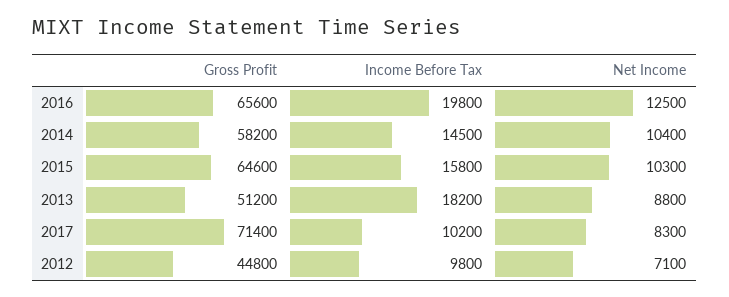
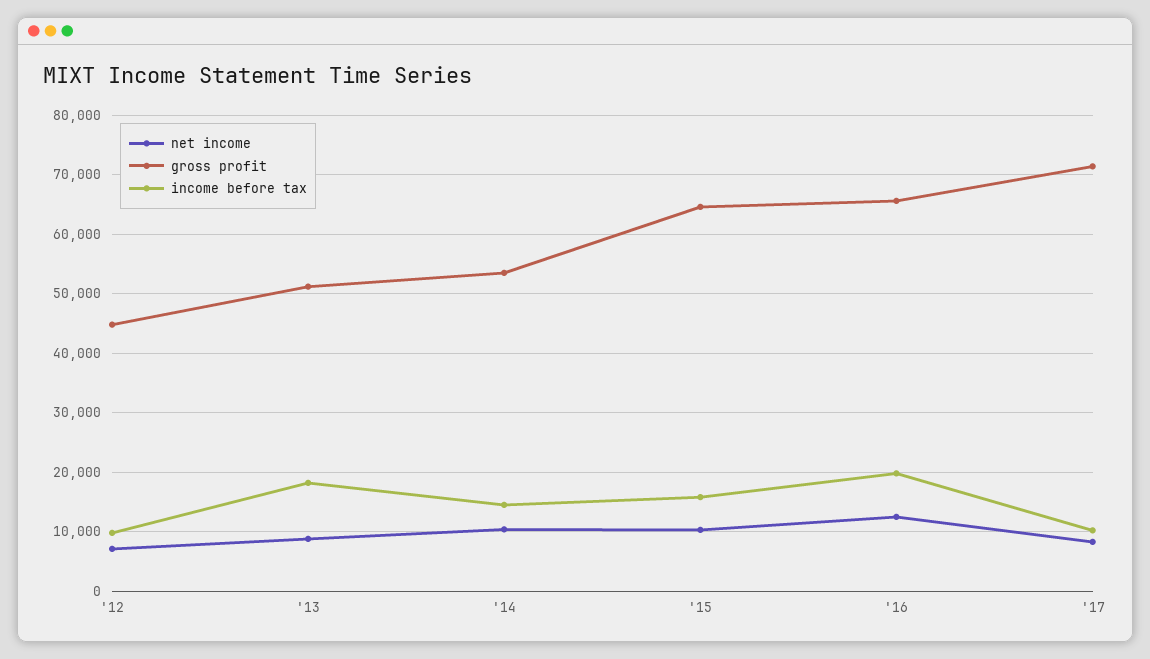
  {
    "Gross Profit": {
      "2016": 65600,
-     "2014": 58200,
+     "2014": 54000,
      "2015": 64600,
      "2013": 51200,
      "2017": 71400,
      "2012": 44800
    },
    "Income Before Tax": {
      "2016": 19800,
      "2014": 14500,
      "2015": 15800,
      "2013": 18200,
      "2017": 10200,
      "2012": 9800
    },
    "Net Income": {
      "2016": 12500,
      "2014": 10400,
      "2015": 10300,
      "2013": 8800,
      "2017": 8300,
      "2012": 7100
    }
  }

